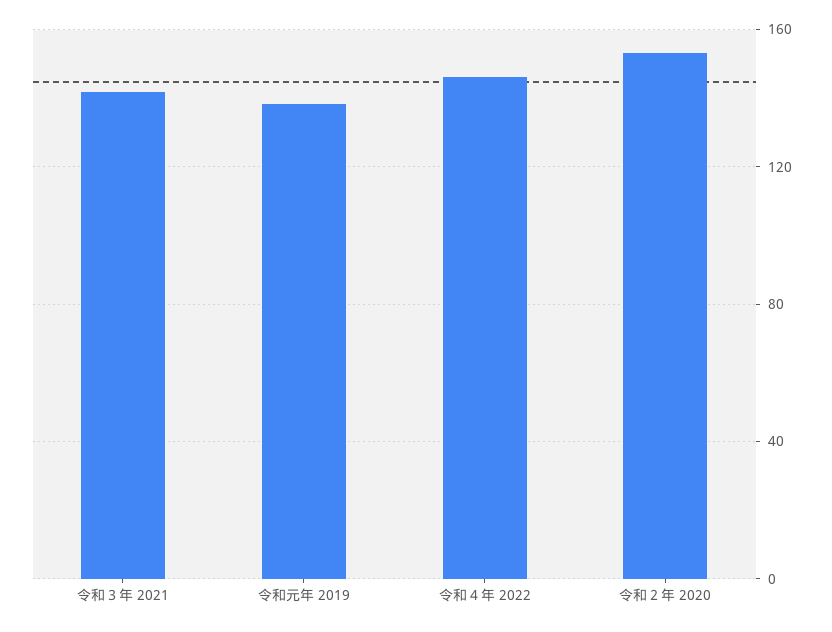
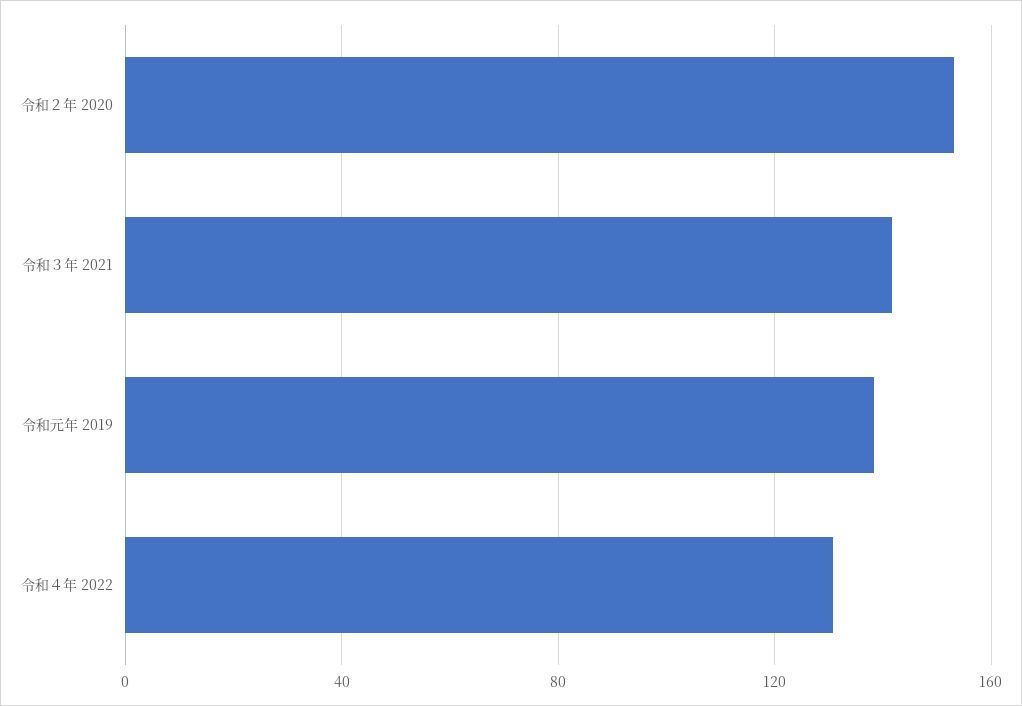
  {
    "令和３年 2021": 140,
    "令和元年 2019": 140,
-   "令和４年 2022": 145,
+   "令和４年 2022": 130,
    "令和２年 2020": 155
  }

